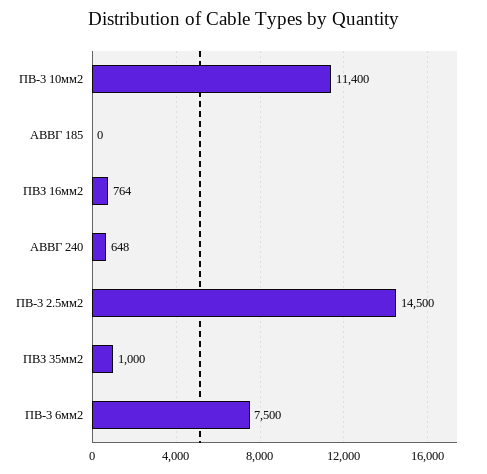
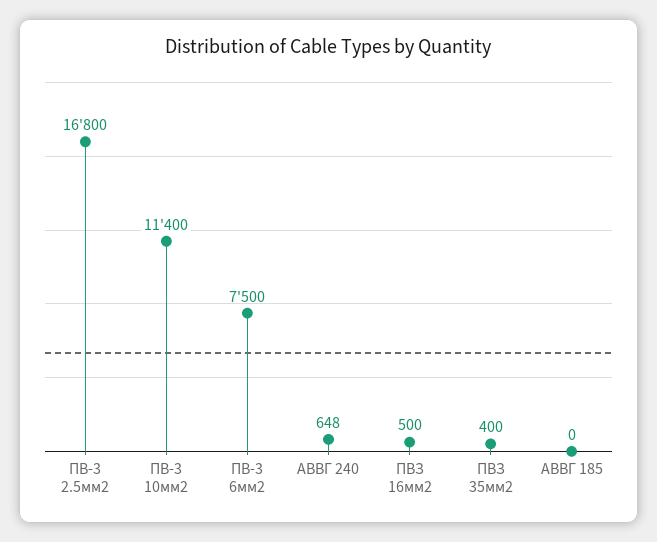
  {
    "ПВ-3 10мм2": 11400,
    "АВВГ 185": 0,
-   "ПВЗ 16мм2": 764,
+   "ПВЗ 16мм2": 500,
    "АВВГ 240": 648,
-   "ПВ-3 2.5мм2": 14500,
+   "ПВ-3 2.5мм2": 16800,
-   "ПВЗ 35мм2": 1000,
+   "ПВЗ 35мм2": 400,
    "ПВ-3 6мм2": 7500
  }

